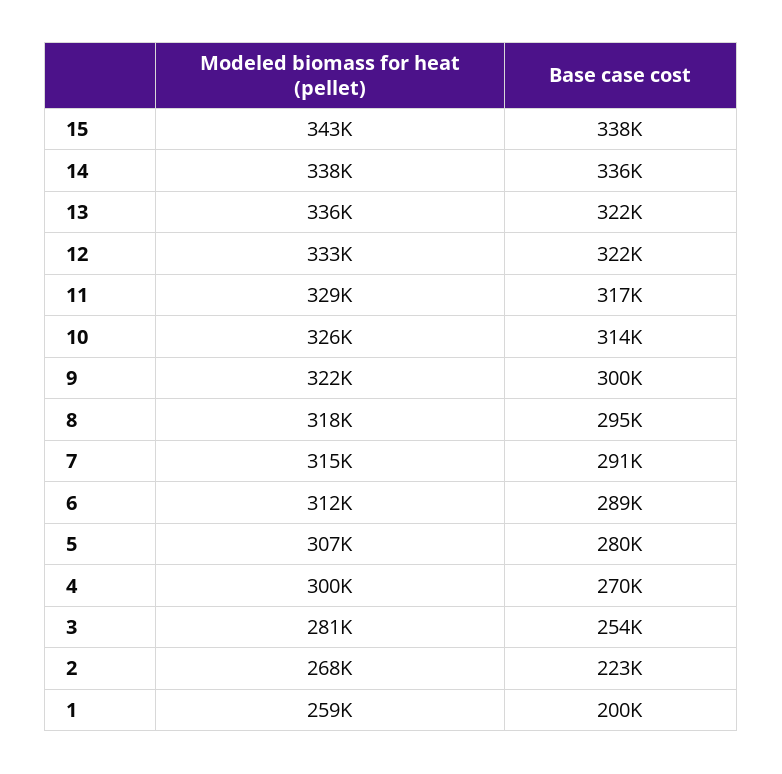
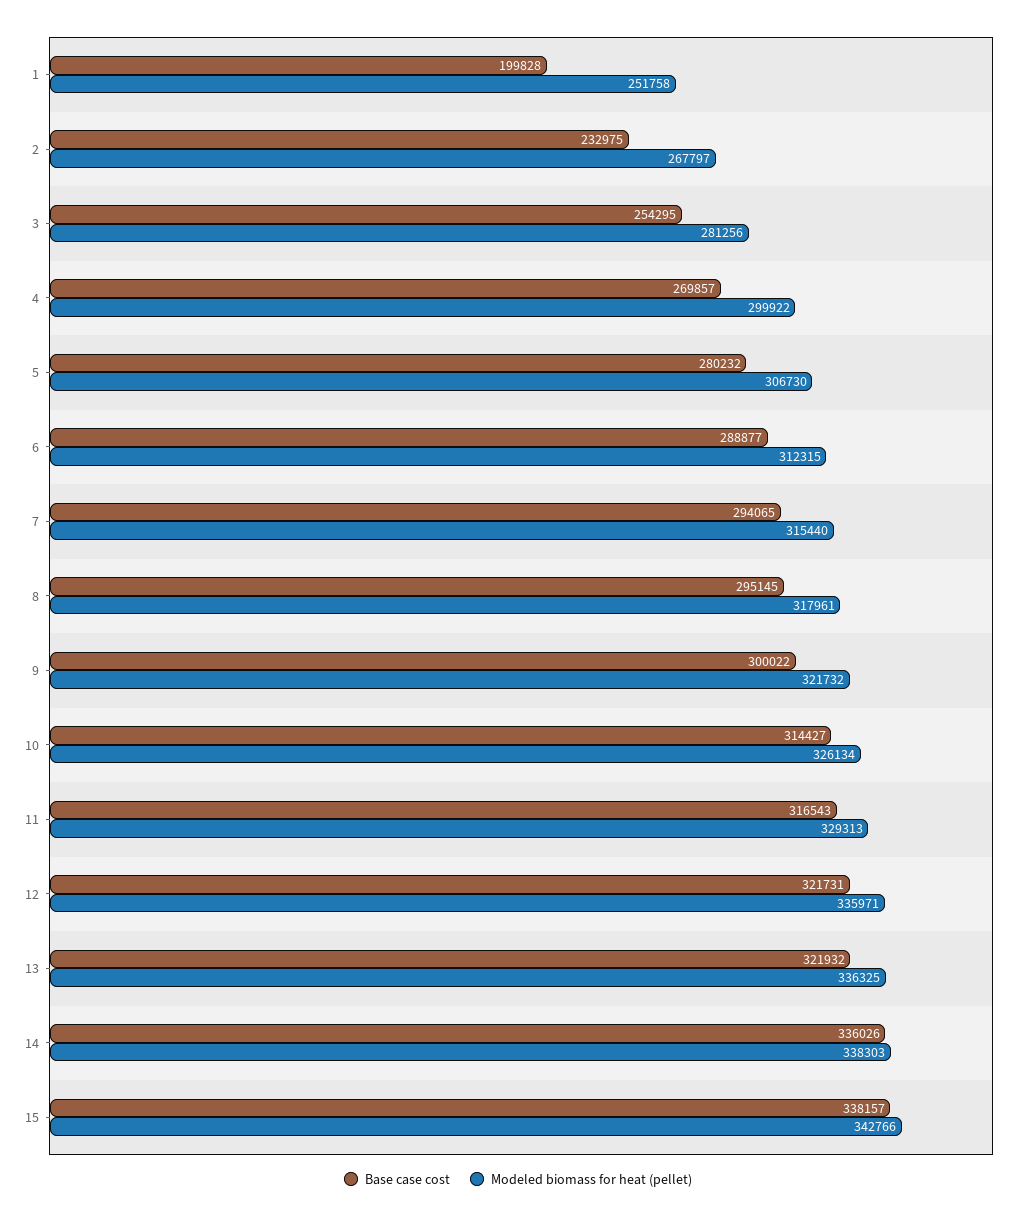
  {
    "Modeled biomass for heat (pellet)": {
      "15": 342766,
      "14": 338303,
      "13": 336325,
-     "12": 333000,
+     "12": 335971,
      "11": 329313,
      "10": 326134,
      "9": 321732,
      "8": 317961,
      "7": 315440,
      "6": 312315,
      "5": 306730,
      "4": 299922,
      "3": 281256,
      "2": 267797,
-     "1": 259000
+     "1": 251758
    },
    "Base case cost": {
      "15": 338157,
      "14": 336026,
      "13": 321932,
      "12": 321731,
      "11": 316543,
      "10": 314427,
      "9": 300022,
      "8": 295145,
-     "7": 291000,
+     "7": 294065,
      "6": 288877,
      "5": 280232,
      "4": 269857,
      "3": 254295,
-     "2": 223000,
+     "2": 232975,
      "1": 199828
    }
  }

